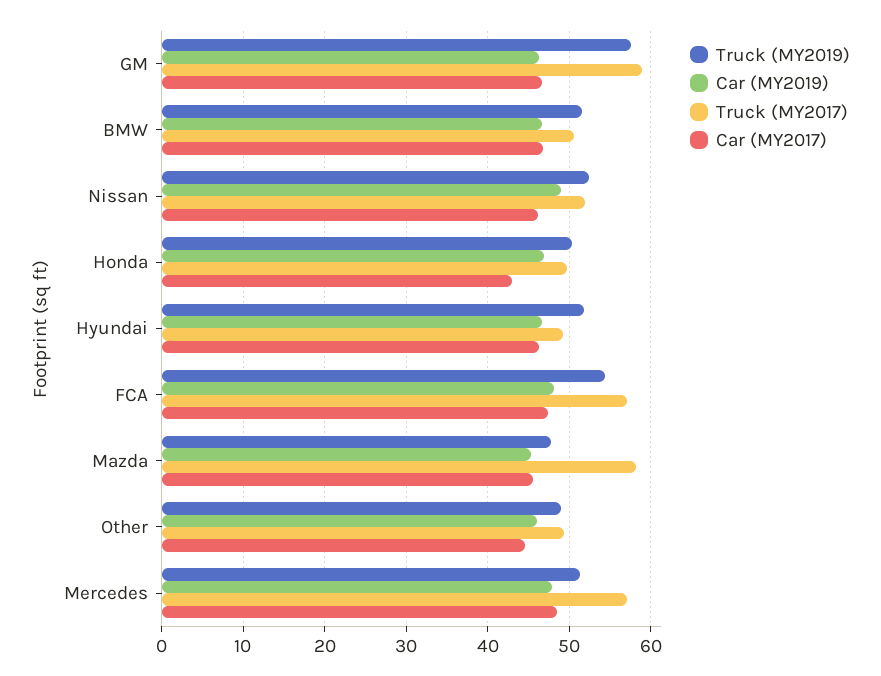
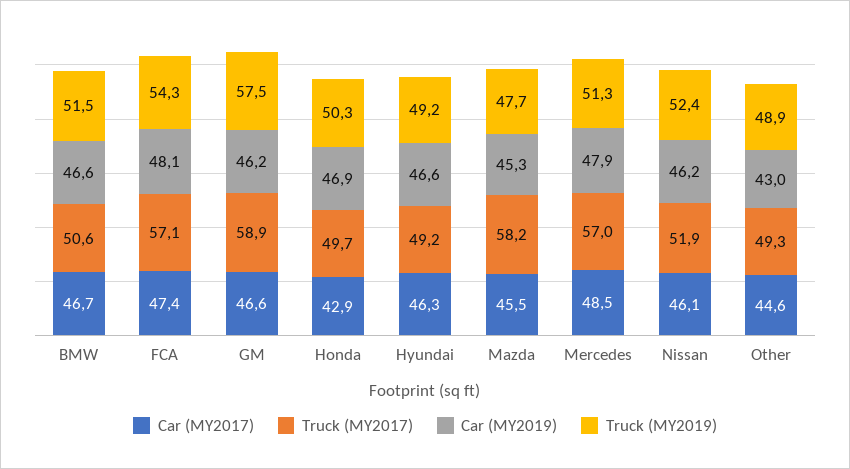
  {
    "Truck (MY2019)": {
      "GM": 57.5,
      "BMW": 51.5,
      "Nissan": 52.4,
      "Honda": 50.3,
-     "Hyundai": 52,
+     "Hyundai": 49.2,
      "FCA": 54.3,
      "Mazda": 47.7,
      "Other": 48.9,
      "Mercedes": 51.3
    },
    "Car (MY2019)": {
      "GM": 46.2,
      "BMW": 46.6,
-     "Nissan": 49,
+     "Nissan": 46.2,
      "Honda": 46.9,
      "Hyundai": 46.6,
      "FCA": 48.1,
      "Mazda": 45.3,
-     "Other": 46,
+     "Other": 43,
      "Mercedes": 47.9
    },
    "Truck (MY2017)": {
      "GM": 58.9,
      "BMW": 50.6,
      "Nissan": 51.9,
      "Honda": 49.7,
      "Hyundai": 49.2,
      "FCA": 57.1,
      "Mazda": 58.2,
      "Other": 49.3,
      "Mercedes": 57
    },
    "Car (MY2017)": {
      "GM": 46.6,
      "BMW": 46.7,
      "Nissan": 46.1,
      "Honda": 42.9,
      "Hyundai": 46.3,
      "FCA": 47.4,
      "Mazda": 45.5,
      "Other": 44.6,
      "Mercedes": 48.5
    }
  }

